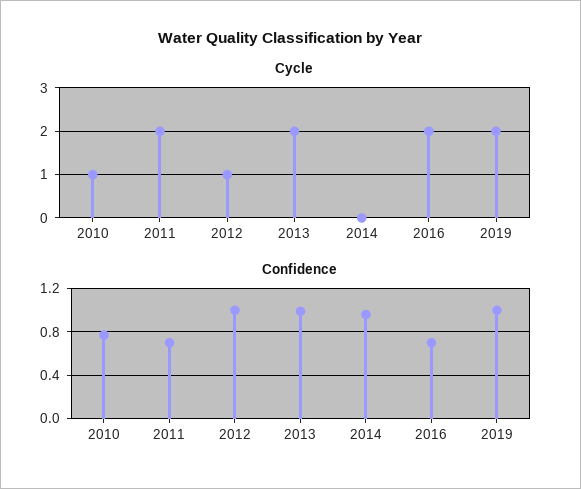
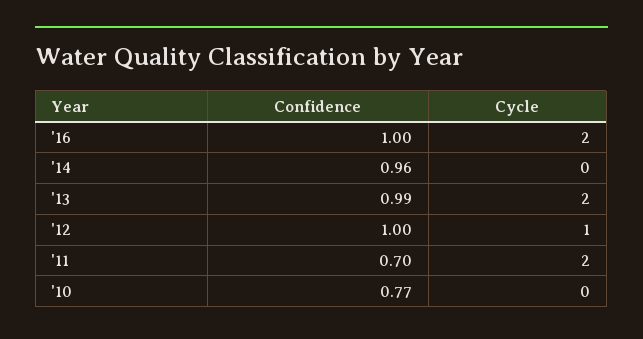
  {
    "Cycle": {
-     "2010": 1,
+     "2010": 0,
      "2011": 2,
      "2012": 1,
      "2013": 2,
      "2014": 0,
-     "2016": 2,
+     "2016": 2
-     "2019": 2
    },
    "Confidence": {
      "2010": 0.77,
      "2011": 0.7,
      "2012": 1,
      "2013": 0.99,
      "2014": 0.96,
-     "2016": 0.7,
+     "2016": 1
-     "2019": 1
    }
  }

